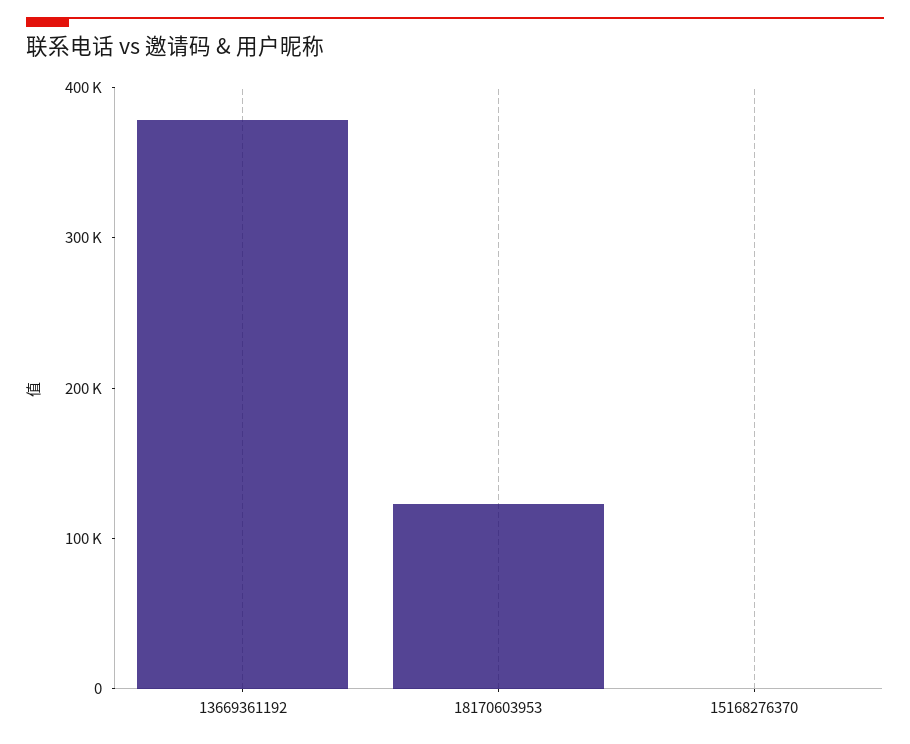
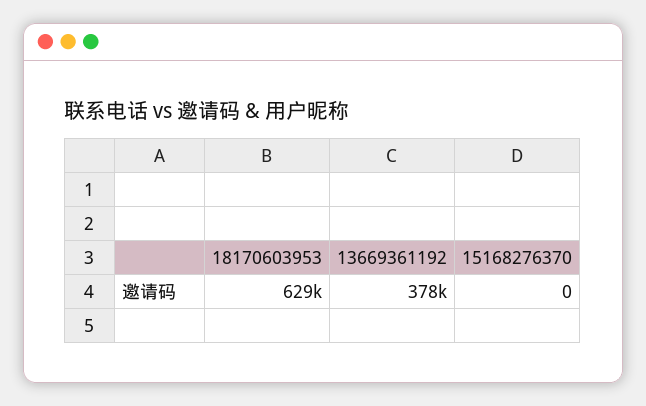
  {
    "13669361192": 378000,
-   "18170603953": 120000,
+   "18170603953": 629000,
    "15168276370": 0
  }

